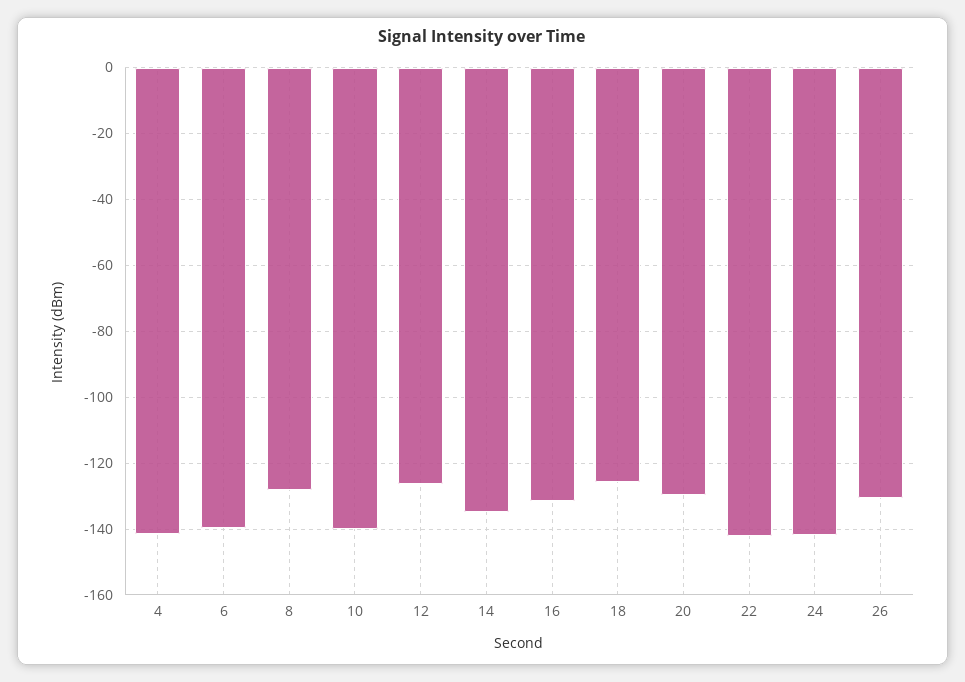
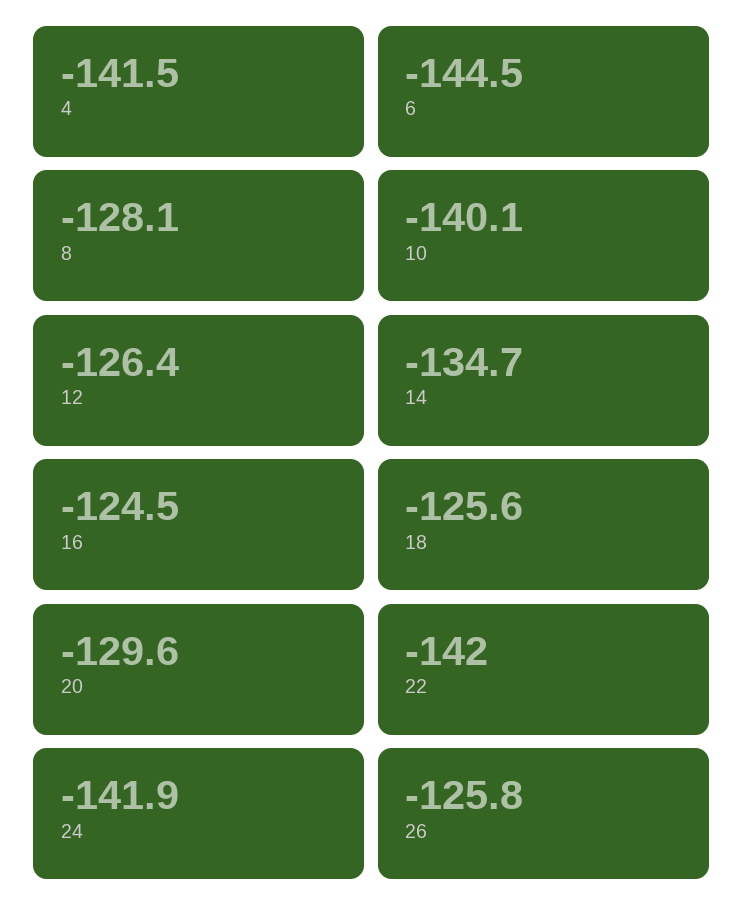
  {
    "4": -141.5,
-   "6": -140,
+   "6": -144.5,
    "8": -128.1,
    "10": -140.1,
    "12": -126.4,
    "14": -134.7,
-   "16": -132,
+   "16": -124.5,
    "18": -125.6,
    "20": -129.6,
    "22": -142,
    "24": -141.9,
-   "26": -130
+   "26": -125.8
  }

